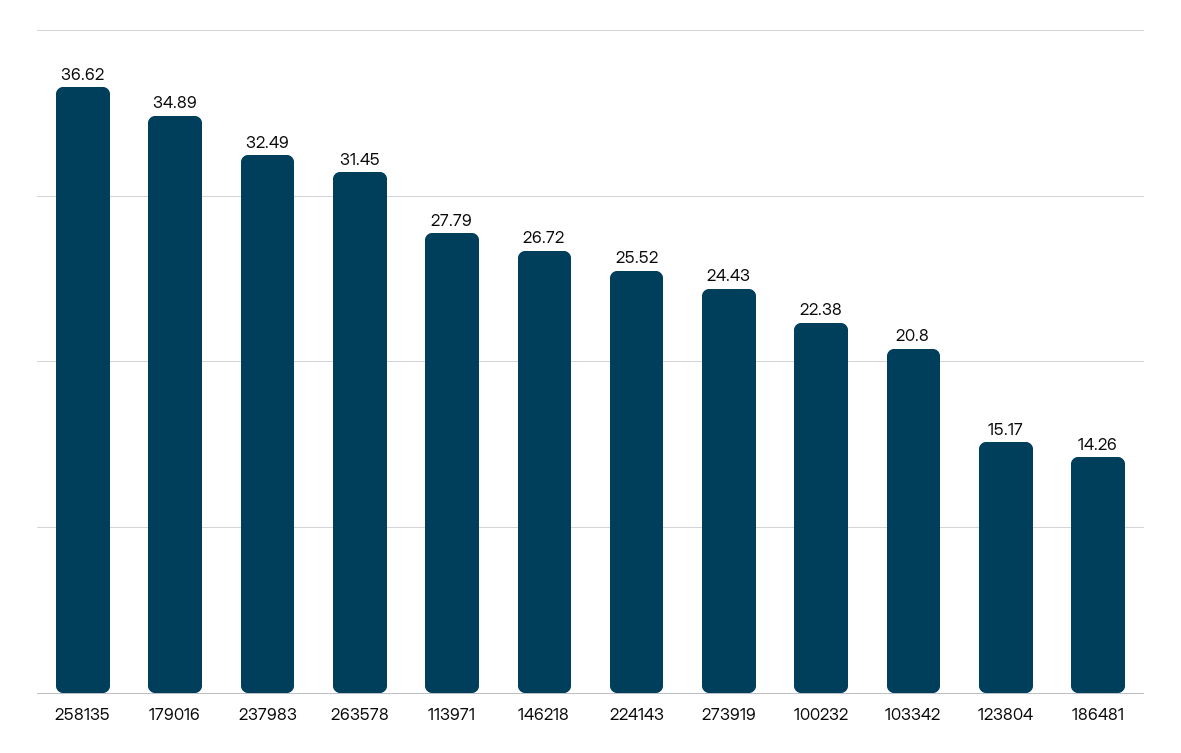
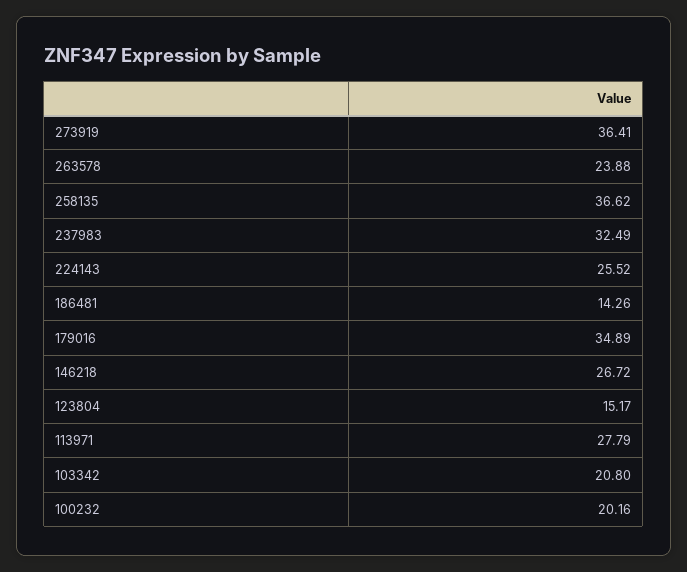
  {
    "258135": 36.62,
    "179016": 34.89,
    "237983": 32.49,
-   "263578": 31.45,
+   "263578": 23.88,
    "113971": 27.79,
    "146218": 26.72,
    "224143": 25.52,
-   "273919": 24.43,
+   "273919": 36.41,
-   "100232": 22.38,
+   "100232": 20.16,
    "103342": 20.8,
    "123804": 15.17,
    "186481": 14.26
  }

